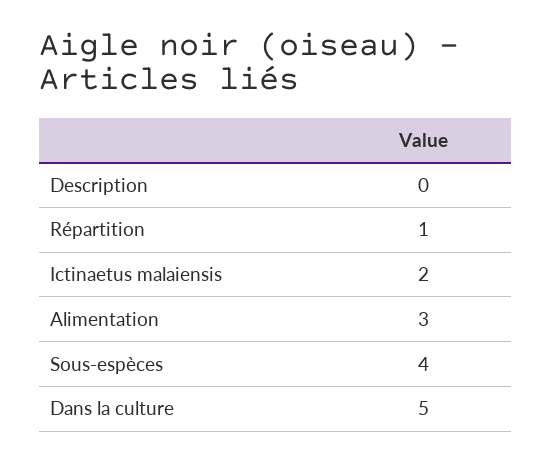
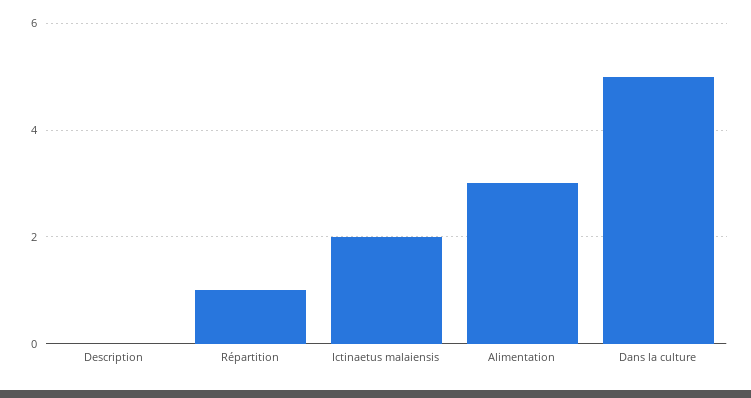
  {
    "Description": 0,
    "Répartition": 1,
    "Ictinaetus malaiensis": 2,
    "Alimentation": 3,
-   "Sous-espèces": 4,
    "Dans la culture": 5
  }

